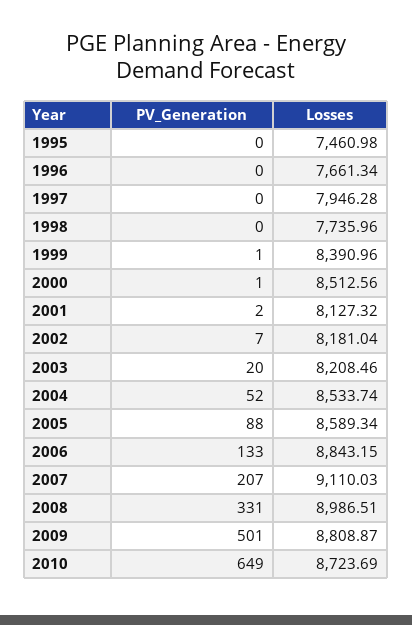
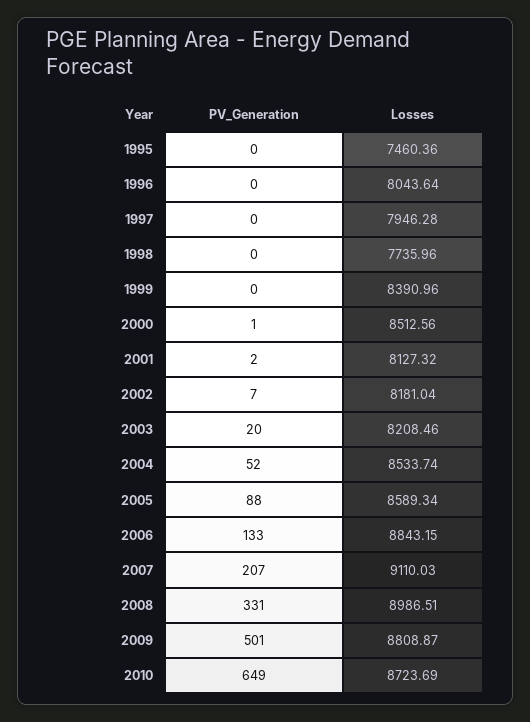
  {
    "PV_Generation": {
      "1995": 0,
      "1996": 0,
      "1997": 0,
      "1998": 0,
-     "1999": 1,
+     "1999": 0,
      "2000": 1,
      "2001": 2,
      "2002": 7,
      "2003": 20,
      "2004": 52,
      "2005": 88,
      "2006": 133,
      "2007": 207,
      "2008": 331,
      "2009": 501,
      "2010": 649
    },
    "Losses": {
-     "1995": 7460.98,
+     "1995": 7460.36,
-     "1996": 7661.34,
+     "1996": 8043.64,
      "1997": 7946.28,
      "1998": 7735.96,
      "1999": 8390.96,
      "2000": 8512.56,
      "2001": 8127.32,
      "2002": 8181.04,
      "2003": 8208.46,
      "2004": 8533.74,
      "2005": 8589.34,
      "2006": 8843.15,
      "2007": 9110.03,
      "2008": 8986.51,
      "2009": 8808.87,
      "2010": 8723.69
    }
  }

